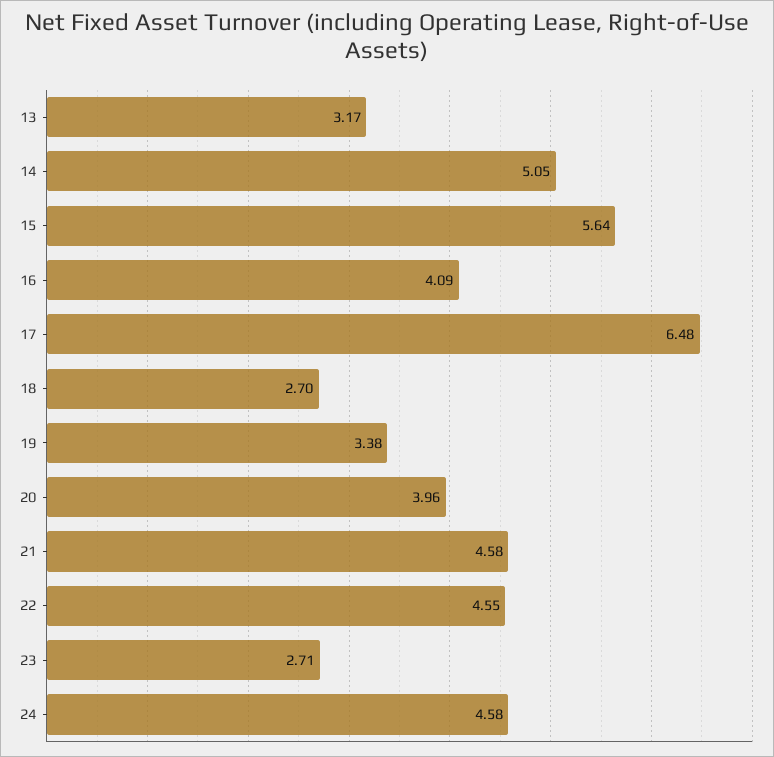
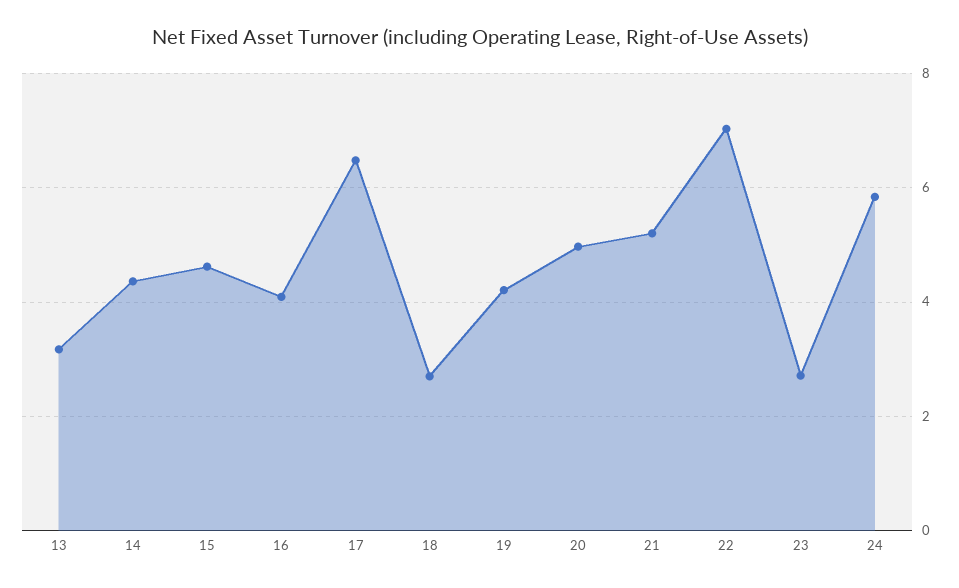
  {
    "13": 3.17,
-   "14": 5.05,
+   "14": 4.4,
-   "15": 5.64,
+   "15": 4.6,
    "16": 4.09,
    "17": 6.48,
    "18": 2.7,
-   "19": 3.38,
+   "19": 4.2,
-   "20": 3.96,
+   "20": 5,
-   "21": 4.58,
+   "21": 5.2,
-   "22": 4.55,
+   "22": 7,
    "23": 2.71,
-   "24": 4.58
+   "24": 5.8
  }

